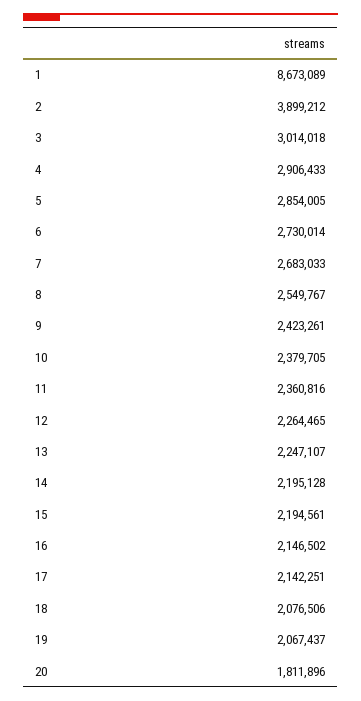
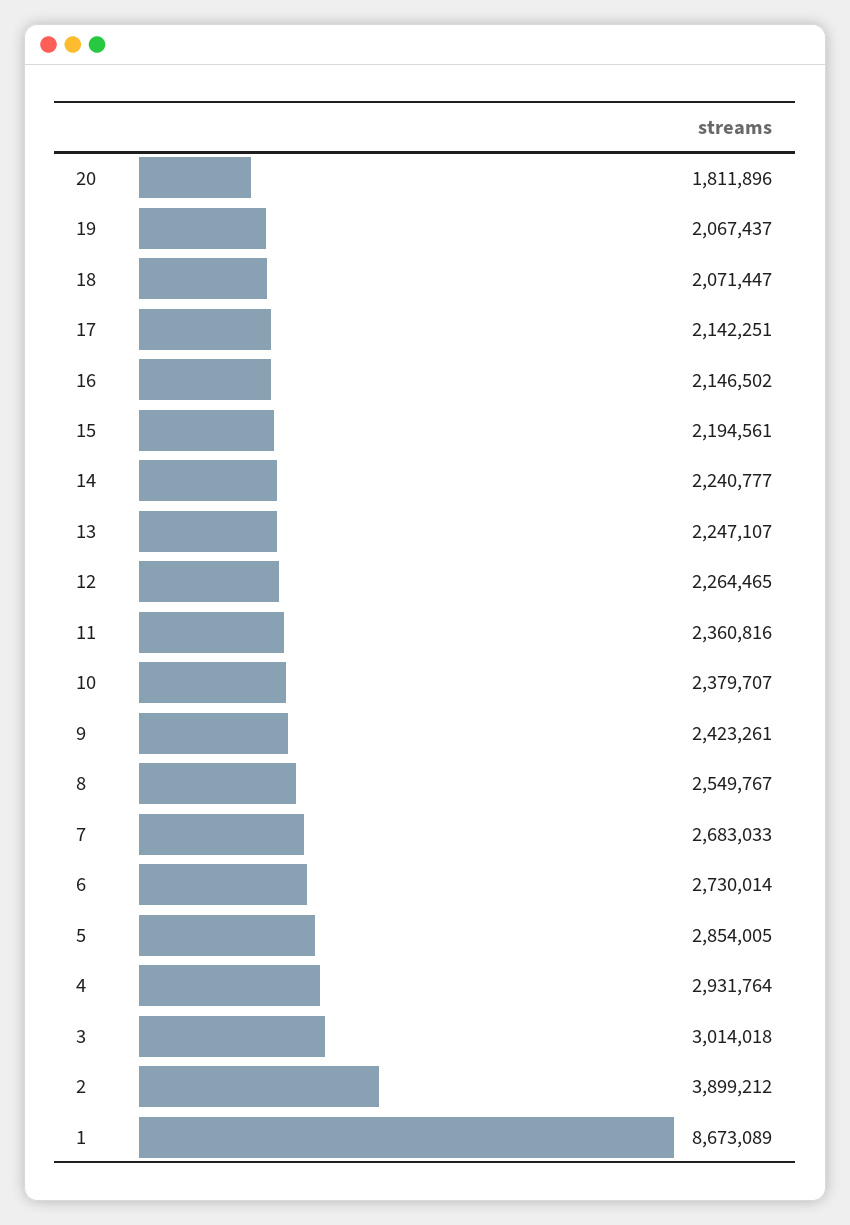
  {
    "1": 8673089,
    "2": 3899212,
    "3": 3014018,
-   "4": 2906433,
+   "4": 2931764,
    "5": 2854005,
    "6": 2730014,
    "7": 2683033,
    "8": 2549767,
    "9": 2423261,
-   "10": 2379705,
+   "10": 2379707,
    "11": 2360816,
    "12": 2264465,
    "13": 2247107,
-   "14": 2195128,
+   "14": 2240777,
    "15": 2194561,
    "16": 2146502,
    "17": 2142251,
-   "18": 2076506,
+   "18": 2071447,
    "19": 2067437,
    "20": 1811896
  }

